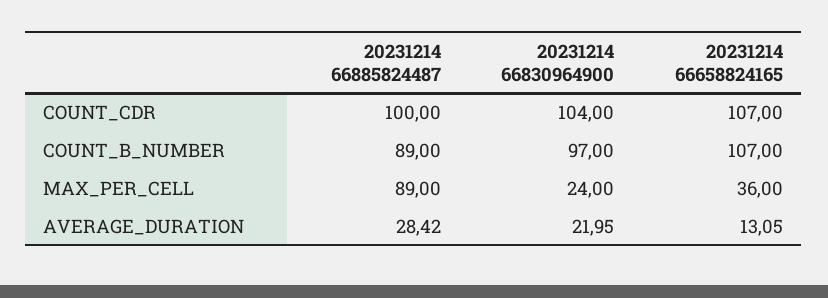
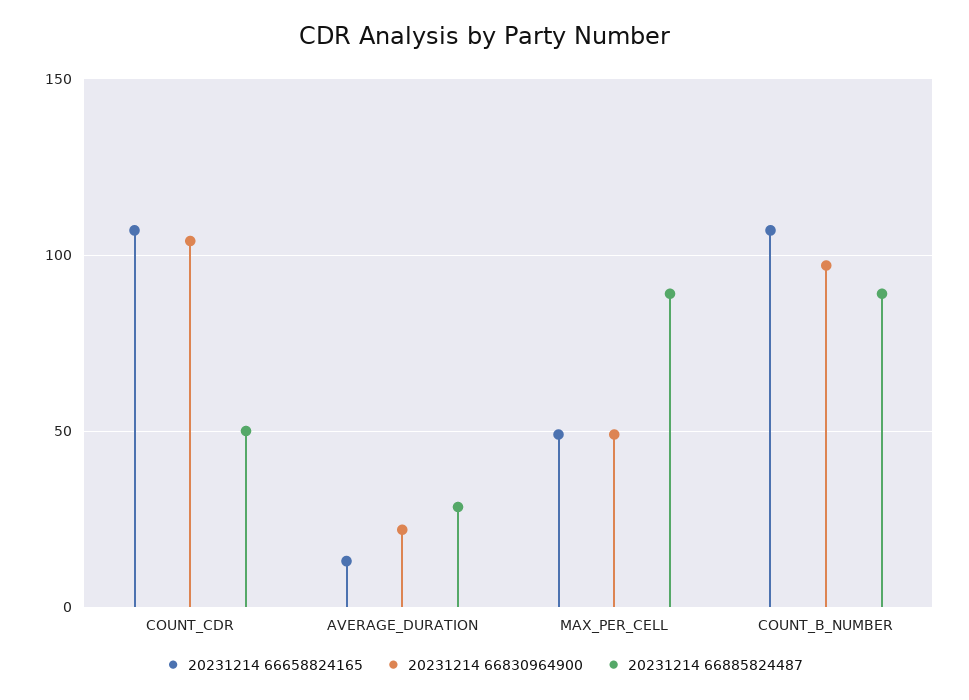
  {
    "20231214 66885824487": {
-     "COUNT_CDR": 100,
+     "COUNT_CDR": 50,
      "COUNT_B_NUMBER": 89,
      "MAX_PER_CELL": 89,
      "AVERAGE_DURATION": 28.42
    },
    "20231214 66830964900": {
      "COUNT_CDR": 104,
      "COUNT_B_NUMBER": 97,
-     "MAX_PER_CELL": 24,
+     "MAX_PER_CELL": 50,
      "AVERAGE_DURATION": 21.95
    },
    "20231214 66658824165": {
      "COUNT_CDR": 107,
      "COUNT_B_NUMBER": 107,
-     "MAX_PER_CELL": 36,
+     "MAX_PER_CELL": 50,
      "AVERAGE_DURATION": 13.05
    }
  }

